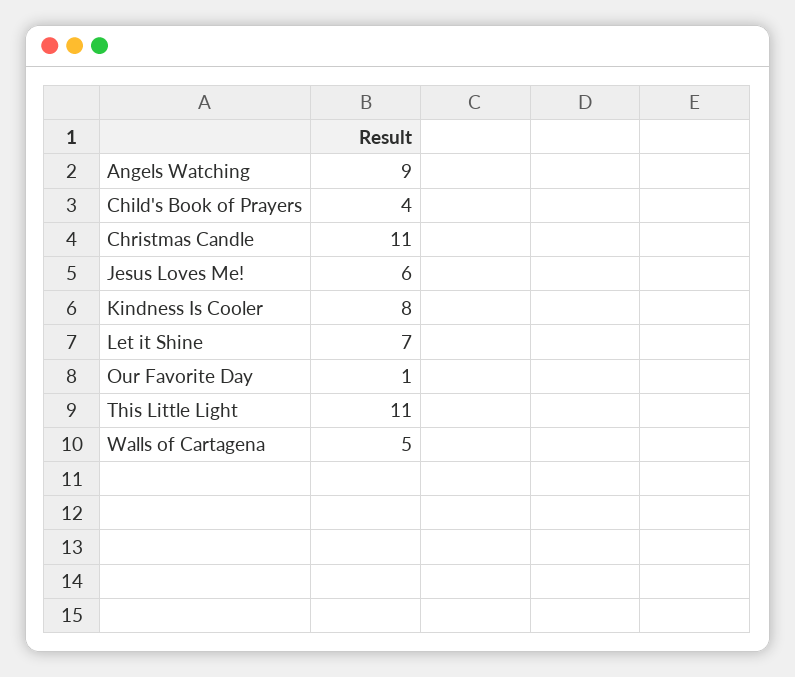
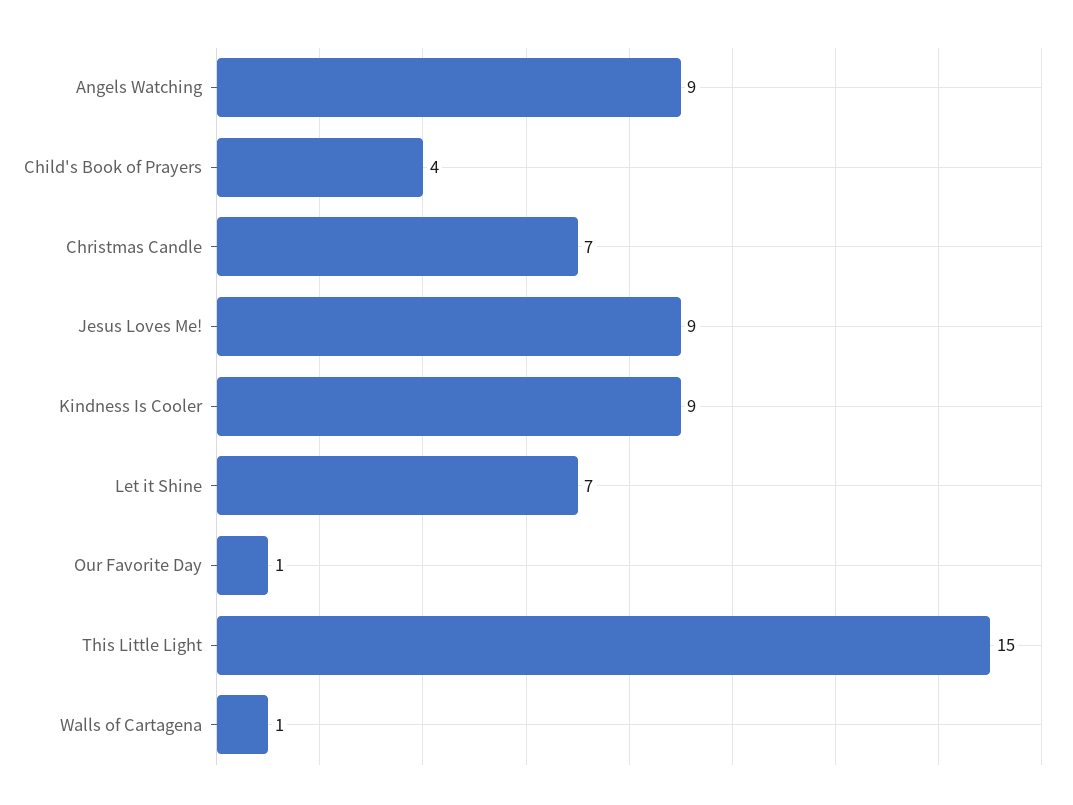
  {
    "Angels Watching": 9,
    "Child's Book of Prayers": 4,
-   "Christmas Candle": 11,
+   "Christmas Candle": 7,
-   "Jesus Loves Me!": 6,
+   "Jesus Loves Me!": 9,
-   "Kindness Is Cooler": 8,
+   "Kindness Is Cooler": 9,
    "Let it Shine": 7,
    "Our Favorite Day": 1,
-   "This Little Light": 11,
+   "This Little Light": 15,
-   "Walls of Cartagena": 5
+   "Walls of Cartagena": 1
  }

